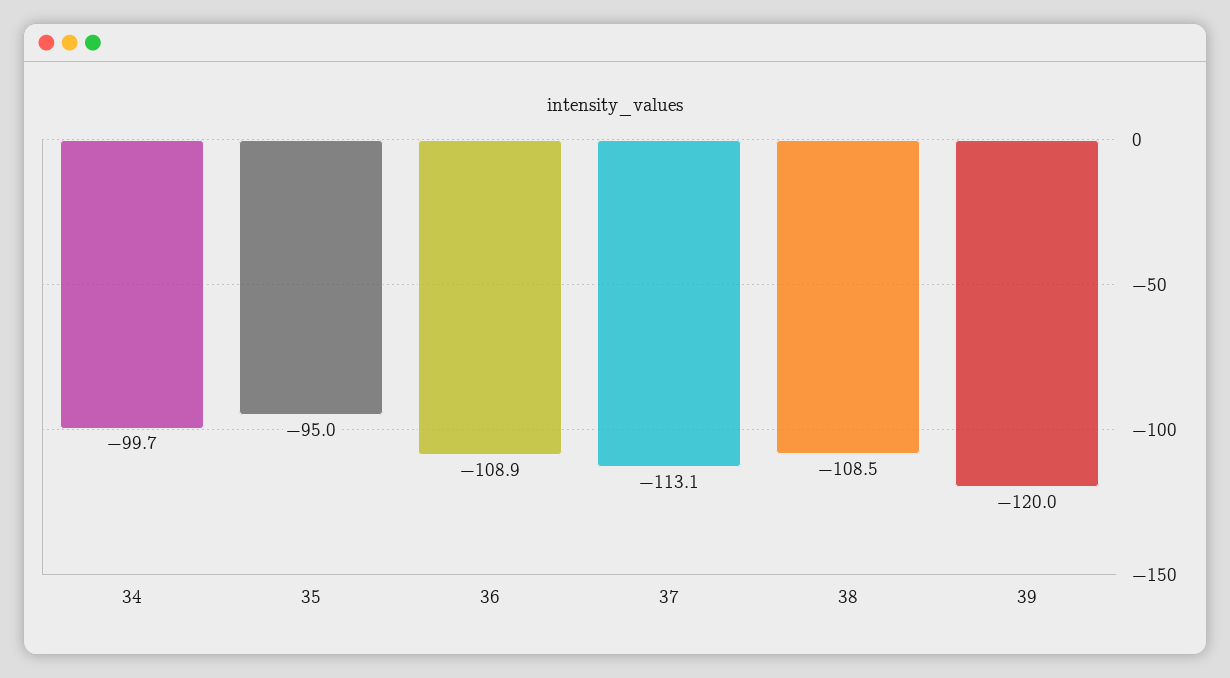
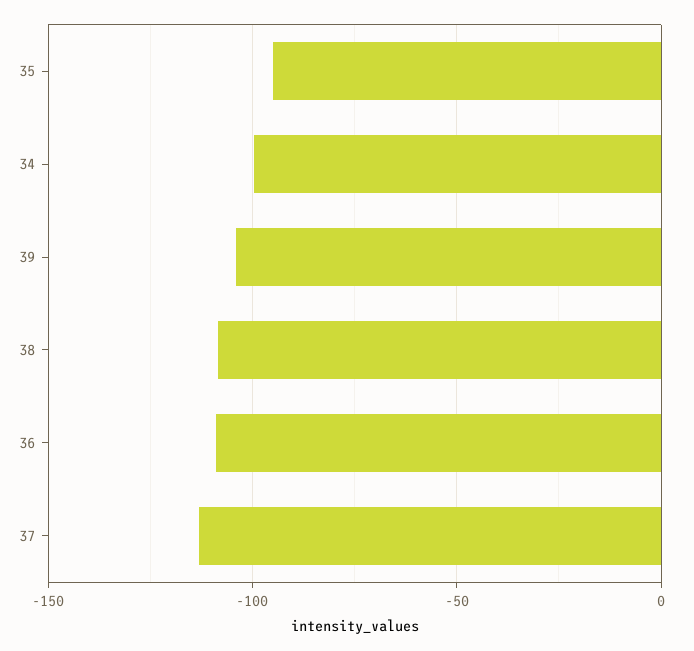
  {
    "34": -99.7,
    "35": -95,
    "36": -108.9,
    "37": -113.1,
    "38": -108.5,
-   "39": -120
+   "39": -105
  }

